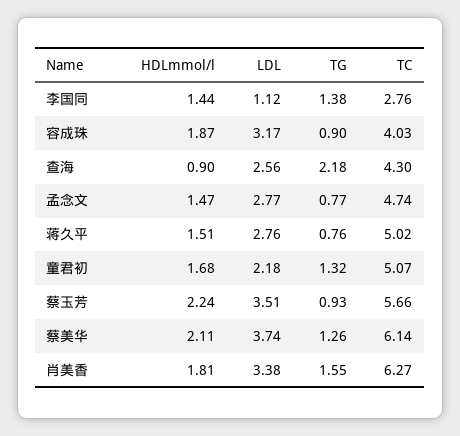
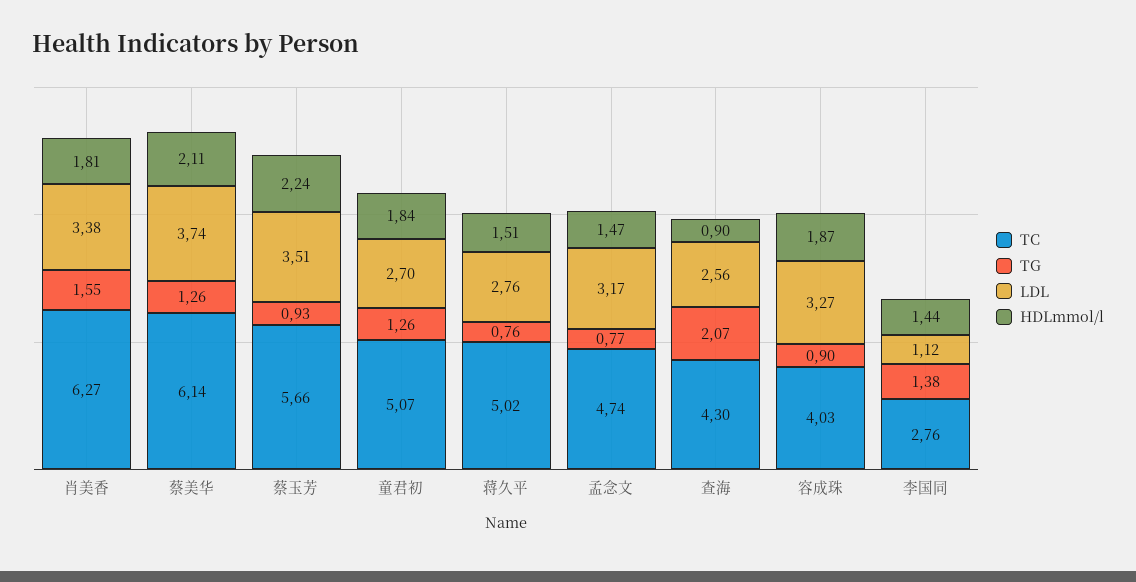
  {
    "HDLmmol/l": {
      "李国同": 1.44,
      "容成珠": 1.87,
      "查海": 0.9,
      "孟念文": 1.47,
      "蒋久平": 1.51,
-     "童君初": 1.68,
+     "童君初": 1.84,
      "蔡玉芳": 2.24,
      "蔡美华": 2.11,
      "肖美香": 1.81
    },
    "LDL": {
      "李国同": 1.12,
-     "容成珠": 3.17,
+     "容成珠": 3.27,
      "查海": 2.56,
-     "孟念文": 2.77,
+     "孟念文": 3.17,
      "蒋久平": 2.76,
-     "童君初": 2.18,
+     "童君初": 2.7,
      "蔡玉芳": 3.51,
      "蔡美华": 3.74,
      "肖美香": 3.38
    },
    "TG": {
      "李国同": 1.38,
      "容成珠": 0.9,
-     "查海": 2.18,
+     "查海": 2.07,
      "孟念文": 0.77,
      "蒋久平": 0.76,
-     "童君初": 1.32,
+     "童君初": 1.26,
      "蔡玉芳": 0.93,
      "蔡美华": 1.26,
      "肖美香": 1.55
    },
    "TC": {
      "李国同": 2.76,
      "容成珠": 4.03,
      "查海": 4.3,
      "孟念文": 4.74,
      "蒋久平": 5.02,
      "童君初": 5.07,
      "蔡玉芳": 5.66,
      "蔡美华": 6.14,
      "肖美香": 6.27
    }
  }

